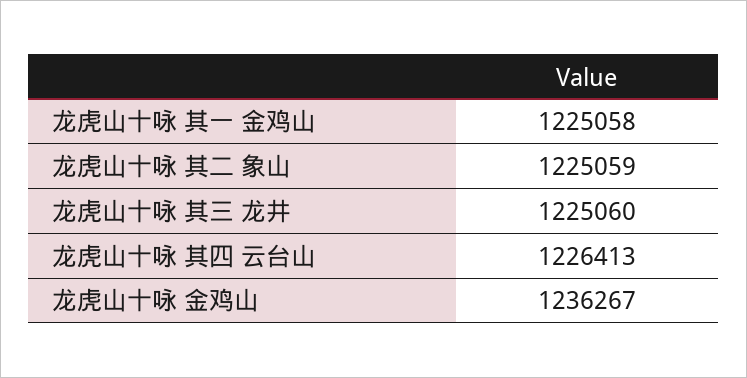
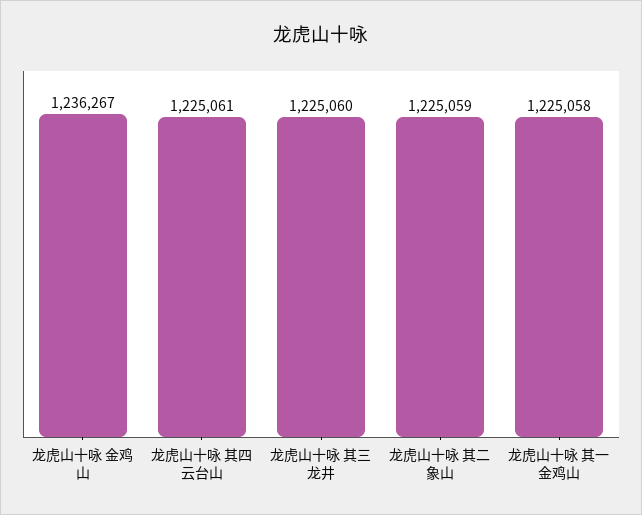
  {
    "龙虎山十咏 其一 金鸡山": 1225058,
    "龙虎山十咏 其二 象山": 1225059,
    "龙虎山十咏 其三 龙井": 1225060,
-   "龙虎山十咏 其四 云台山": 1226413,
+   "龙虎山十咏 其四 云台山": 1225061,
    "龙虎山十咏 金鸡山": 1236267
  }

